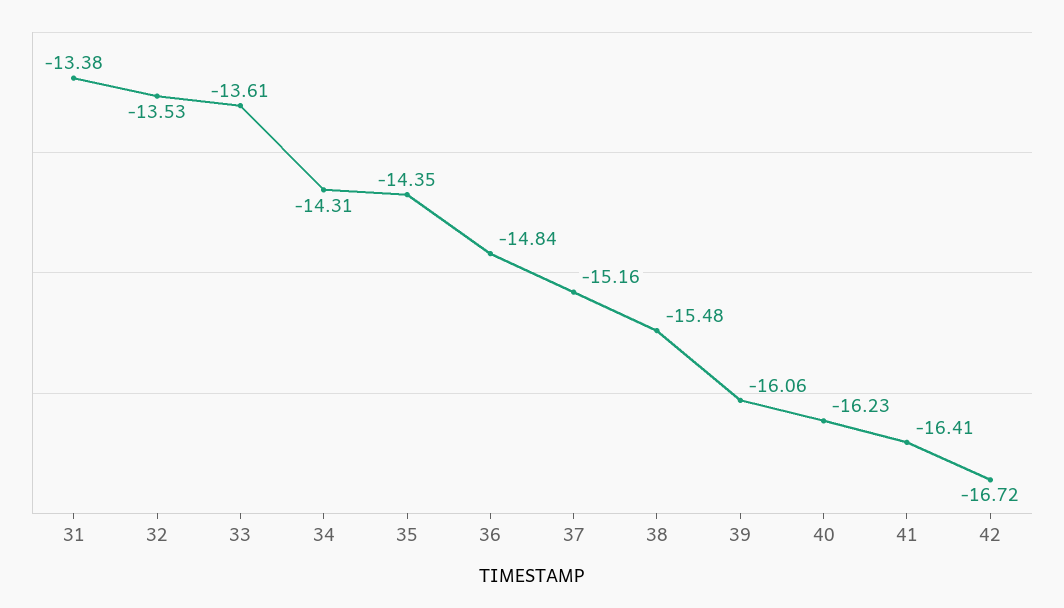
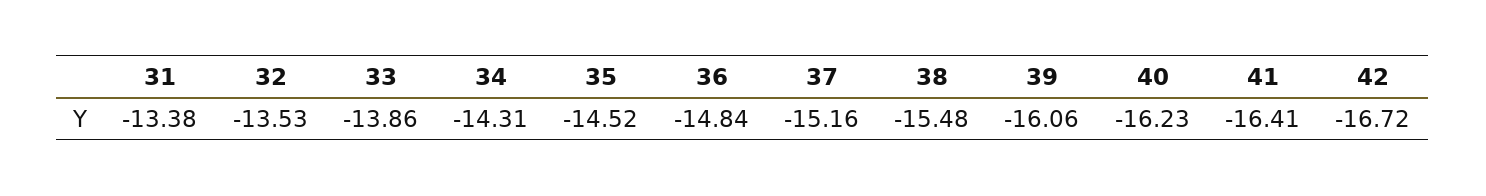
  {
    "31": -13.38,
    "32": -13.53,
-   "33": -13.61,
+   "33": -13.86,
    "34": -14.31,
-   "35": -14.35,
+   "35": -14.52,
    "36": -14.84,
    "37": -15.16,
    "38": -15.48,
    "39": -16.06,
    "40": -16.23,
    "41": -16.41,
    "42": -16.72
  }

